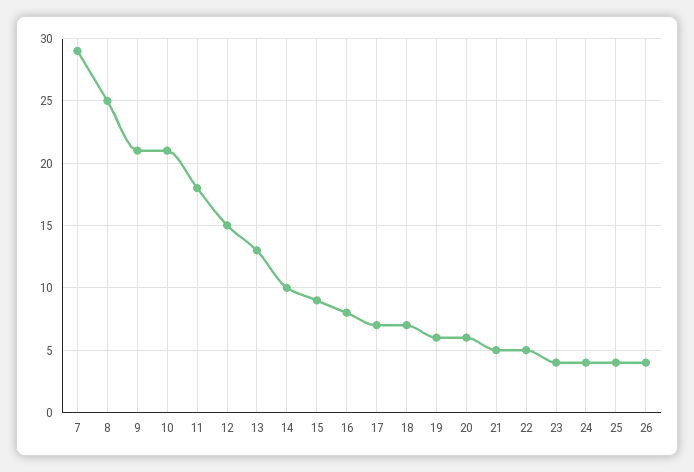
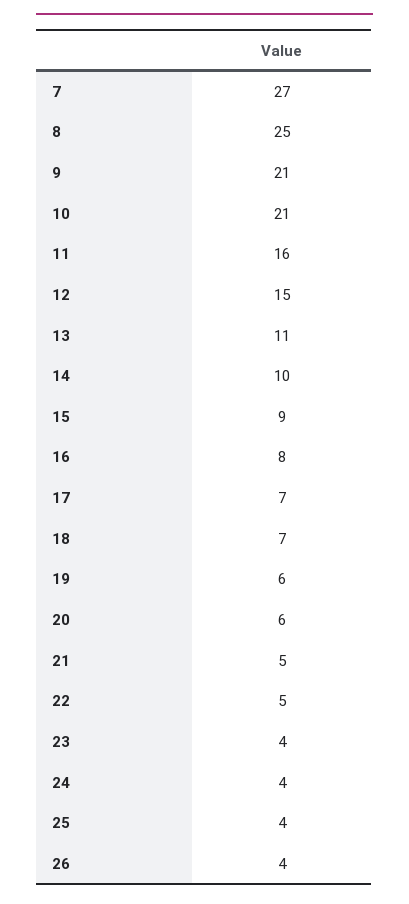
  {
-   "7": 29,
+   "7": 27,
    "8": 25,
    "9": 21,
    "10": 21,
-   "11": 18,
+   "11": 16,
    "12": 15,
-   "13": 13,
+   "13": 11,
    "14": 10,
    "15": 9,
    "16": 8,
    "17": 7,
    "18": 7,
    "19": 6,
    "20": 6,
    "21": 5,
    "22": 5,
    "23": 4,
    "24": 4,
    "25": 4,
    "26": 4
  }

